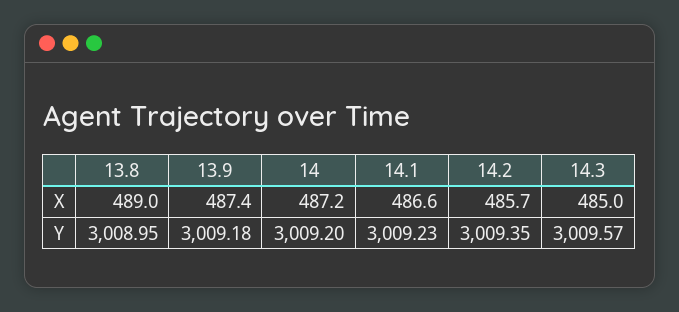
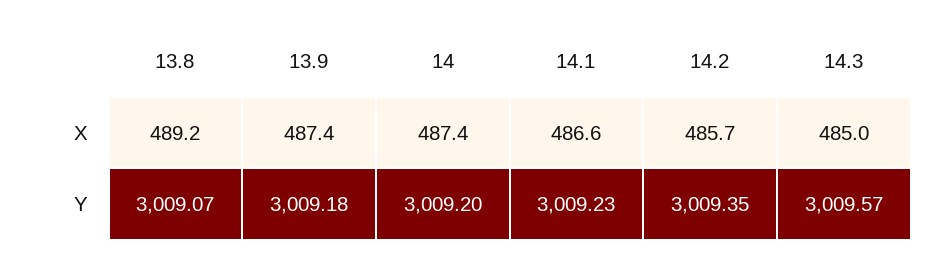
  {
    "13.8": {
-     "X": 489,
+     "X": 489.2,
-     "Y": 3008.95
+     "Y": 3009.07
    },
    "13.9": {
      "X": 487.4,
      "Y": 3009.18
    },
    "14": {
-     "X": 487.2,
+     "X": 487.4,
      "Y": 3009.2
    },
    "14.1": {
      "X": 486.6,
      "Y": 3009.23
    },
    "14.2": {
      "X": 485.7,
      "Y": 3009.35
    },
    "14.3": {
      "X": 485,
      "Y": 3009.57
    }
  }

